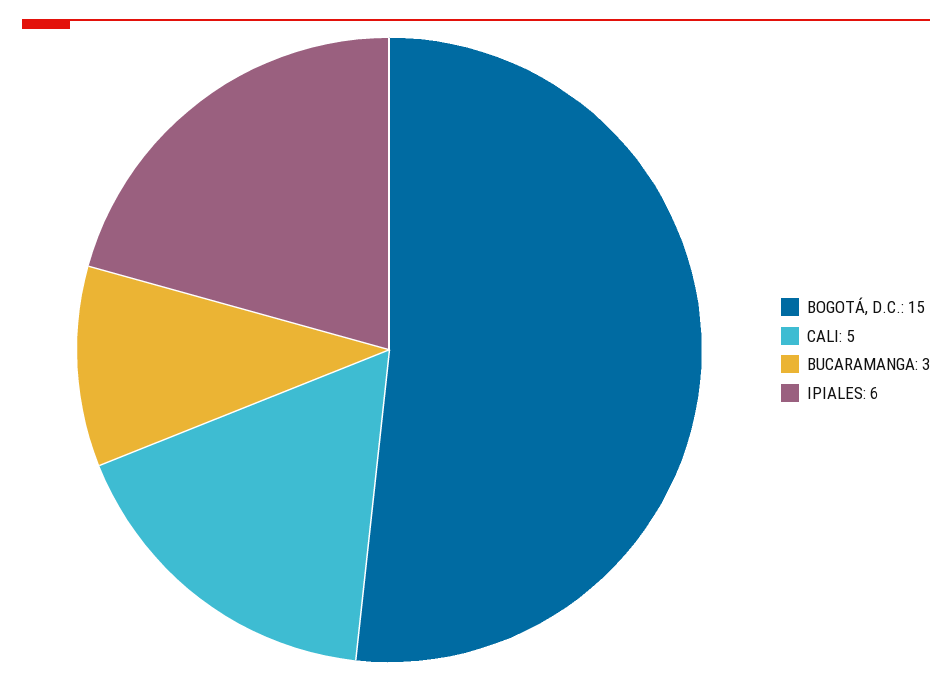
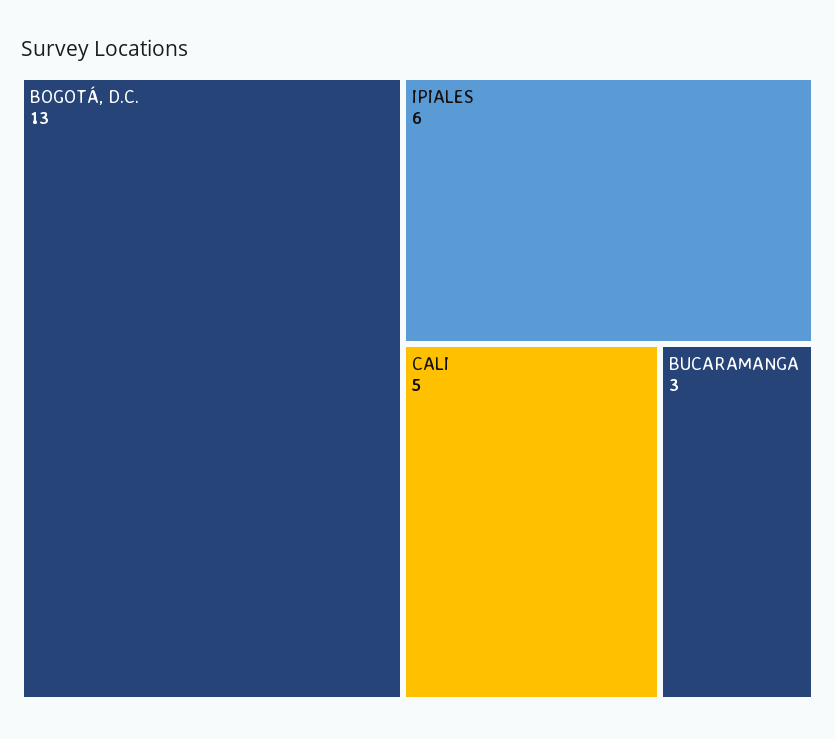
  {
-   "BOGOTÁ, D.C.": 15,
+   "BOGOTÁ, D.C.": 13,
    "CALI": 5,
    "BUCARAMANGA": 3,
    "IPIALES": 6
  }

